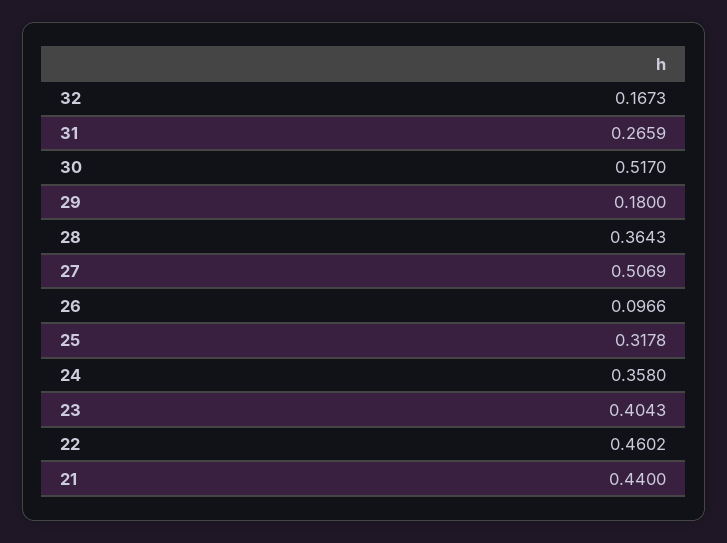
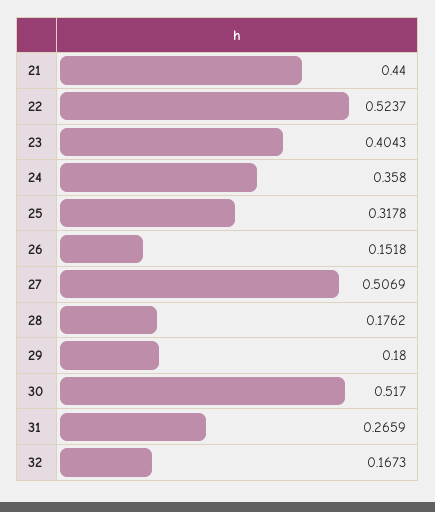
  {
    "32": 0.1673,
    "31": 0.2659,
    "30": 0.517,
    "29": 0.18,
-   "28": 0.3643,
+   "28": 0.1762,
    "27": 0.5069,
-   "26": 0.0966,
+   "26": 0.1518,
    "25": 0.3178,
    "24": 0.358,
    "23": 0.4043,
-   "22": 0.4602,
+   "22": 0.5237,
    "21": 0.44
  }

